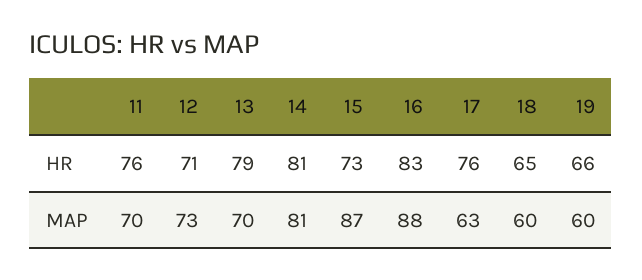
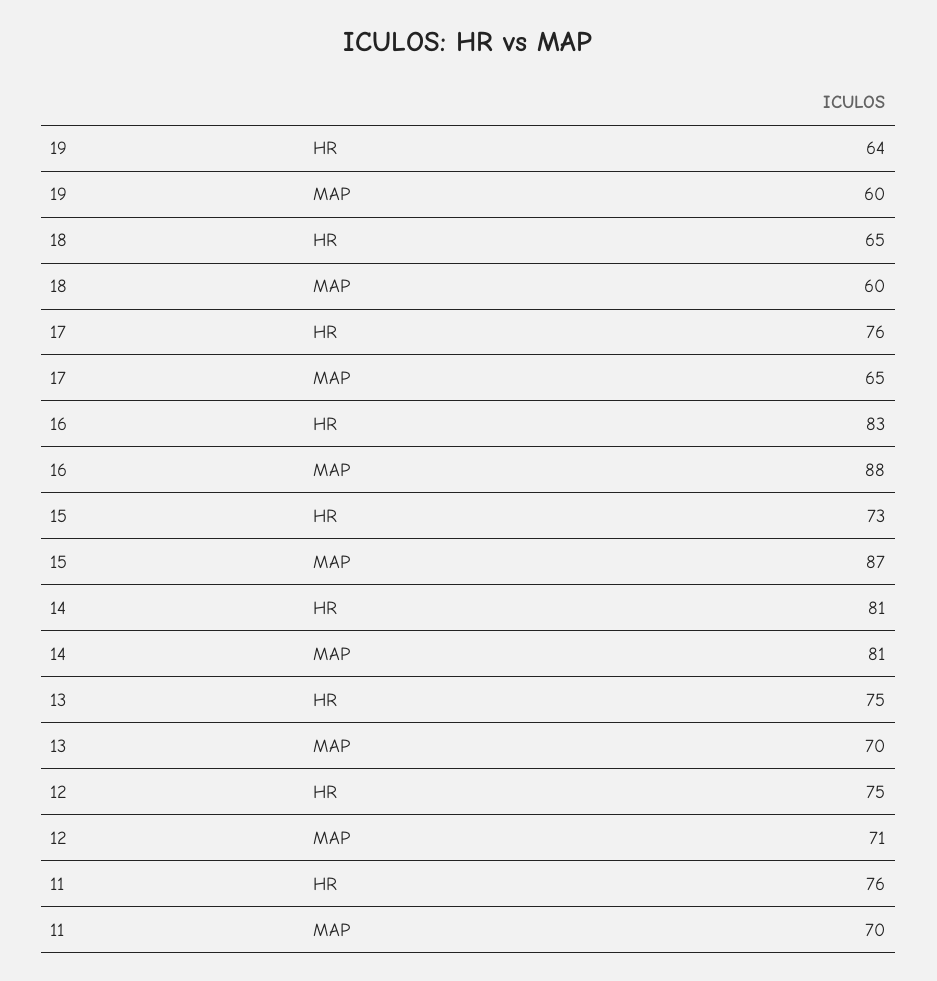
  {
    "11": {
      "HR": 76,
      "MAP": 70
    },
    "12": {
-     "HR": 71,
+     "HR": 75,
-     "MAP": 73
+     "MAP": 71
    },
    "13": {
-     "HR": 79,
+     "HR": 75,
      "MAP": 70
    },
    "14": {
      "HR": 81,
      "MAP": 81
    },
    "15": {
      "HR": 73,
      "MAP": 87
    },
    "16": {
      "HR": 83,
      "MAP": 88
    },
    "17": {
      "HR": 76,
-     "MAP": 63
+     "MAP": 65
    },
    "18": {
      "HR": 65,
      "MAP": 60
    },
    "19": {
-     "HR": 66,
+     "HR": 64,
      "MAP": 60
    }
  }

